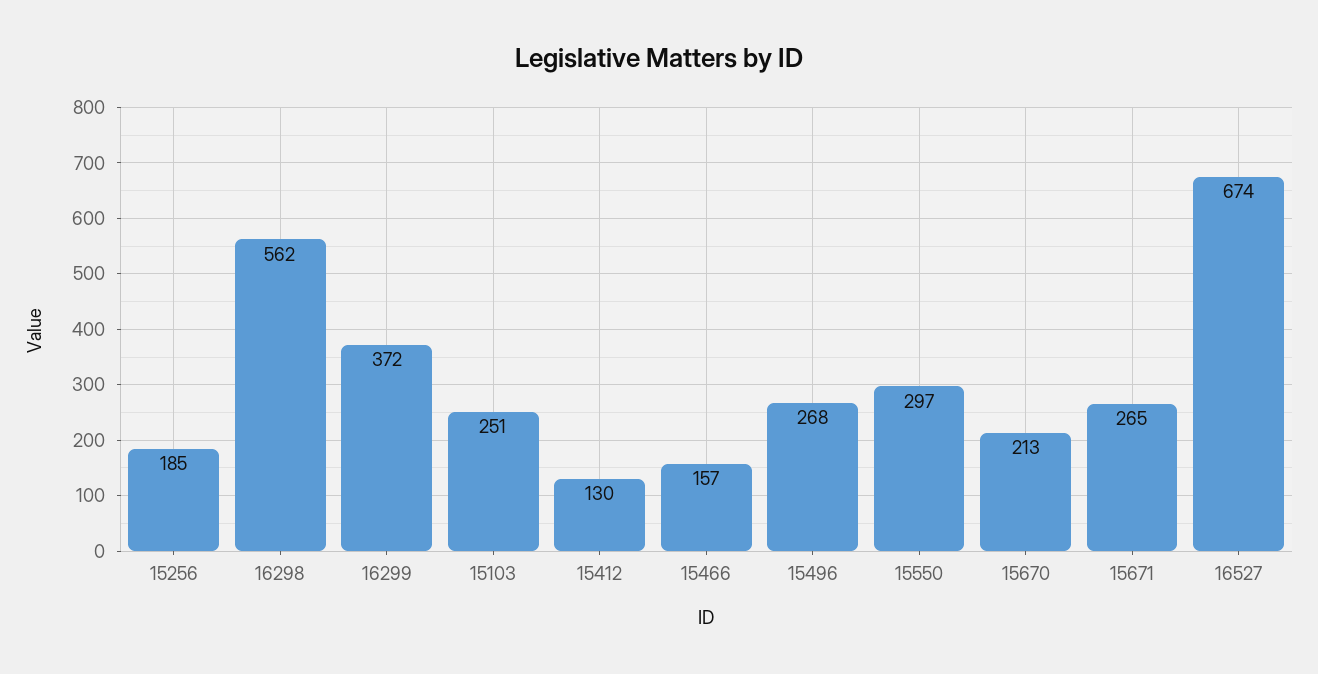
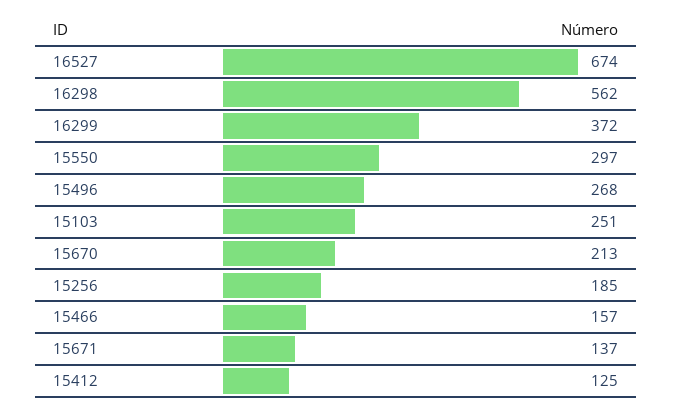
  {
    "15256": 185,
    "16298": 562,
    "16299": 372,
    "15103": 251,
-   "15412": 130,
+   "15412": 125,
    "15466": 157,
    "15496": 268,
    "15550": 297,
    "15670": 213,
-   "15671": 265,
+   "15671": 137,
    "16527": 674
  }

